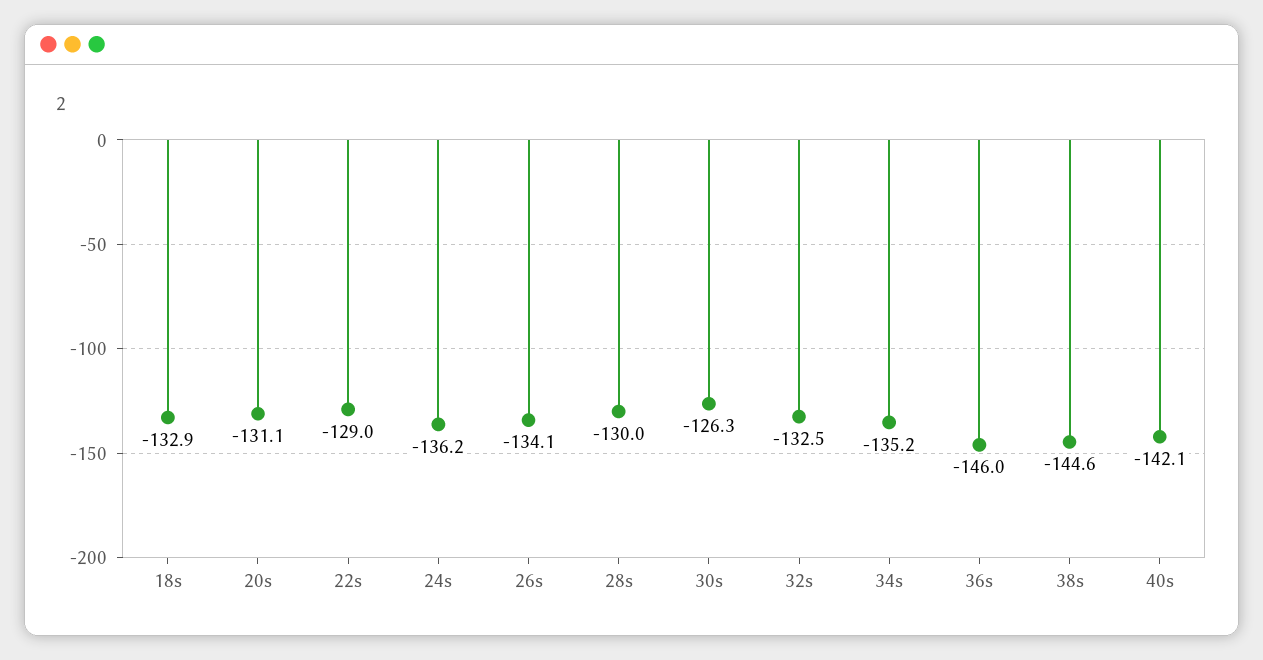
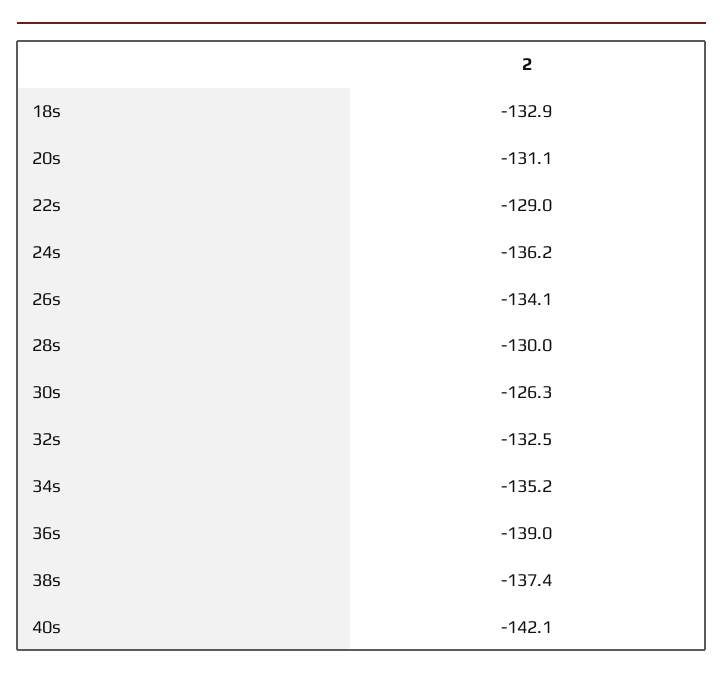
  {
    "18s": -132.9,
    "20s": -131.1,
    "22s": -129,
    "24s": -136.2,
    "26s": -134.1,
    "28s": -130,
    "30s": -126.3,
    "32s": -132.5,
    "34s": -135.2,
-   "36s": -146,
+   "36s": -139,
-   "38s": -144.6,
+   "38s": -137.4,
    "40s": -142.1
  }

